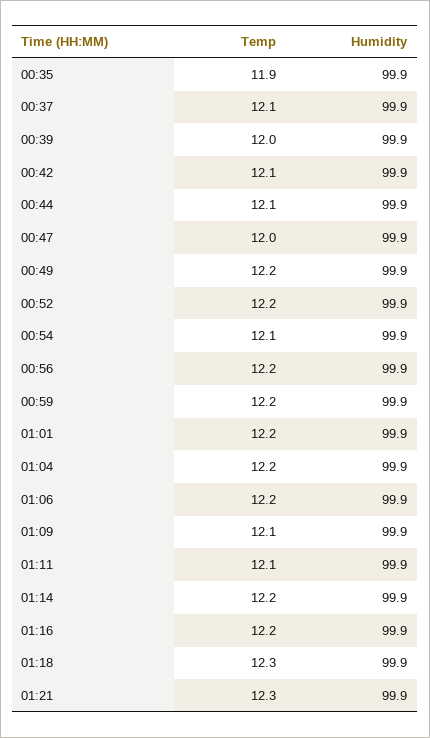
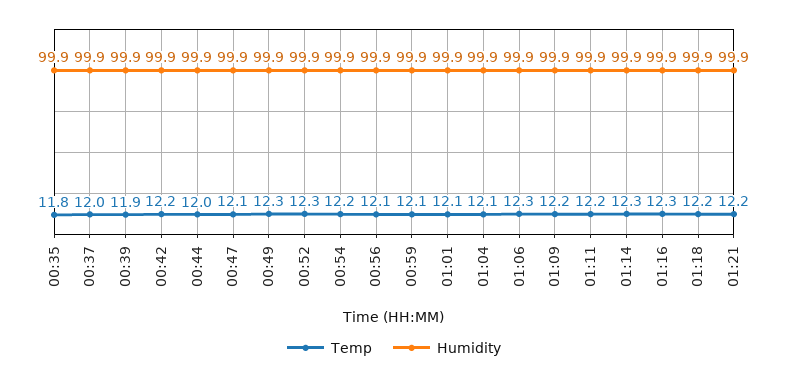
  {
    "Temp": {
-     "00:35": 11.9,
+     "00:35": 11.8,
-     "00:37": 12.1,
+     "00:37": 12,
-     "00:39": 12,
+     "00:39": 11.9,
-     "00:42": 12.1,
+     "00:42": 12.2,
-     "00:44": 12.1,
+     "00:44": 12,
-     "00:47": 12,
+     "00:47": 12.1,
-     "00:49": 12.2,
+     "00:49": 12.3,
-     "00:52": 12.2,
+     "00:52": 12.3,
-     "00:54": 12.1,
+     "00:54": 12.2,
-     "00:56": 12.2,
+     "00:56": 12.1,
-     "00:59": 12.2,
+     "00:59": 12.1,
-     "01:01": 12.2,
+     "01:01": 12.1,
-     "01:04": 12.2,
+     "01:04": 12.1,
-     "01:06": 12.2,
+     "01:06": 12.3,
-     "01:09": 12.1,
+     "01:09": 12.2,
-     "01:11": 12.1,
+     "01:11": 12.2,
-     "01:14": 12.2,
+     "01:14": 12.3,
-     "01:16": 12.2,
+     "01:16": 12.3,
-     "01:18": 12.3,
+     "01:18": 12.2,
-     "01:21": 12.3
+     "01:21": 12.2
    },
    "Humidity": {
      "00:35": 99.9,
      "00:37": 99.9,
      "00:39": 99.9,
      "00:42": 99.9,
      "00:44": 99.9,
      "00:47": 99.9,
      "00:49": 99.9,
      "00:52": 99.9,
      "00:54": 99.9,
      "00:56": 99.9,
      "00:59": 99.9,
      "01:01": 99.9,
      "01:04": 99.9,
      "01:06": 99.9,
      "01:09": 99.9,
      "01:11": 99.9,
      "01:14": 99.9,
      "01:16": 99.9,
      "01:18": 99.9,
      "01:21": 99.9
    }
  }

